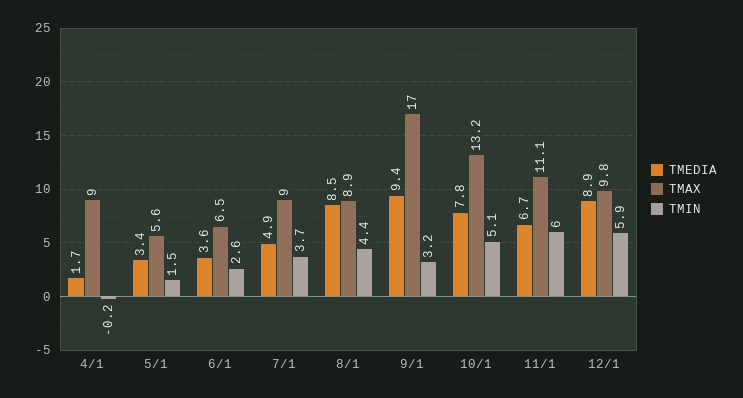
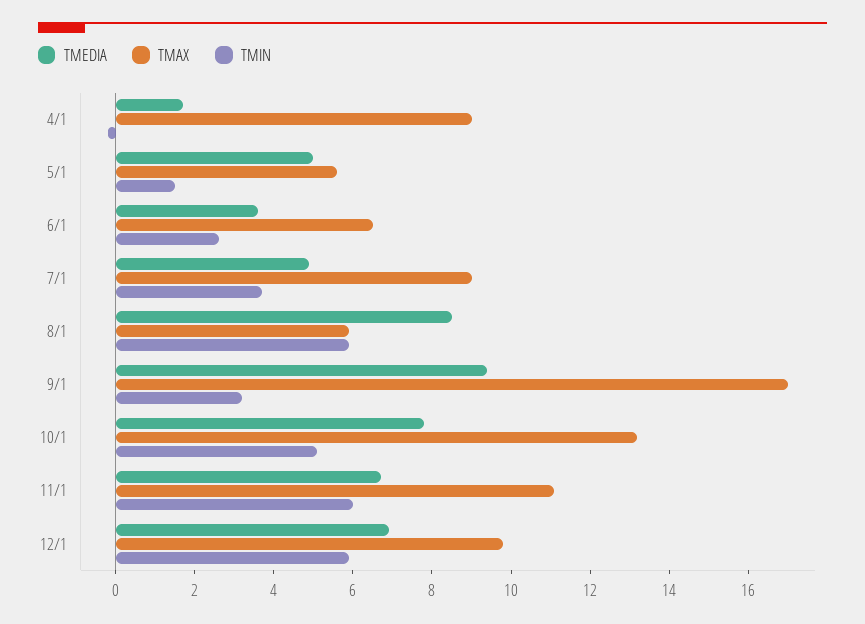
  {
    "TMEDIA": {
      "4/1": 1.7,
-     "5/1": 3.4,
+     "5/1": 5,
      "6/1": 3.6,
      "7/1": 4.9,
      "8/1": 8.5,
      "9/1": 9.4,
      "10/1": 7.8,
      "11/1": 6.7,
-     "12/1": 8.9
+     "12/1": 7
    },
    "TMAX": {
      "4/1": 9,
      "5/1": 5.6,
      "6/1": 6.5,
      "7/1": 9,
-     "8/1": 8.9,
+     "8/1": 6,
      "9/1": 17,
      "10/1": 13.2,
      "11/1": 11.1,
      "12/1": 9.8
    },
    "TMIN": {
      "4/1": -0.2,
      "5/1": 1.5,
      "6/1": 2.6,
      "7/1": 3.7,
-     "8/1": 4.4,
+     "8/1": 6,
      "9/1": 3.2,
      "10/1": 5.1,
      "11/1": 6,
      "12/1": 5.9
    }
  }

